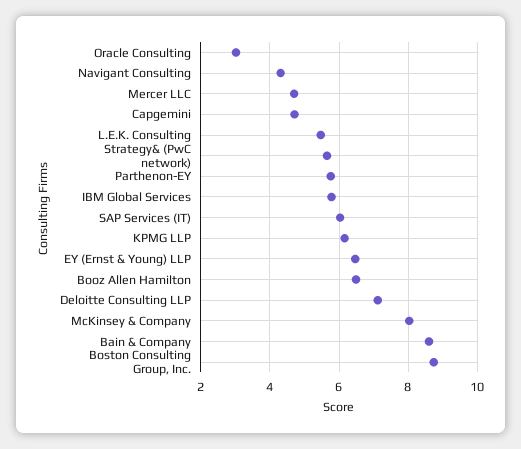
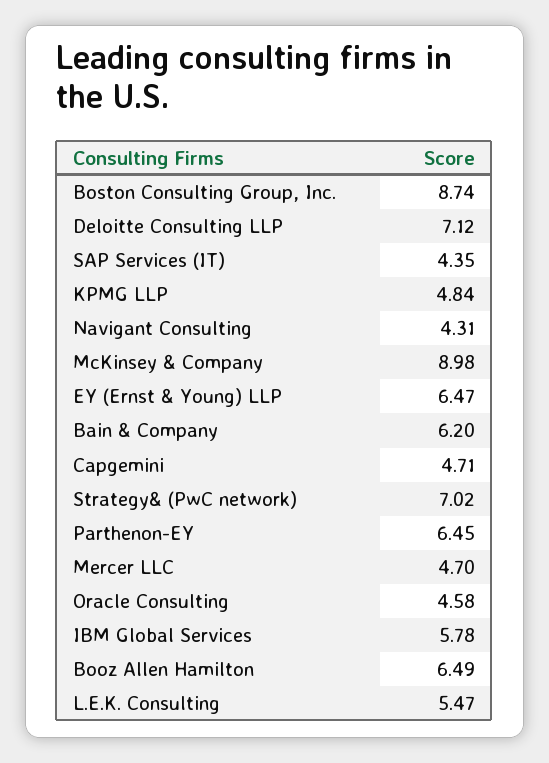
  {
-   "Oracle Consulting": 3,
+   "Oracle Consulting": 4.58,
    "Navigant Consulting": 4.31,
    "Mercer LLC": 4.7,
    "Capgemini": 4.71,
    "L.E.K. Consulting": 5.47,
-   "Strategy& (PwC network)": 5.6,
+   "Strategy& (PwC network)": 7.02,
-   "Parthenon-EY": 5.8,
+   "Parthenon-EY": 6.45,
    "IBM Global Services": 5.78,
-   "SAP Services (IT)": 6,
+   "SAP Services (IT)": 4.35,
-   "KPMG LLP": 6.2,
+   "KPMG LLP": 4.84,
    "EY (Ernst & Young) LLP": 6.47,
    "Booz Allen Hamilton": 6.49,
    "Deloitte Consulting LLP": 7.12,
-   "McKinsey & Company": 8,
+   "McKinsey & Company": 8.98,
-   "Bain & Company": 8.6,
+   "Bain & Company": 6.2,
    "Boston Consulting Group, Inc.": 8.74
  }

